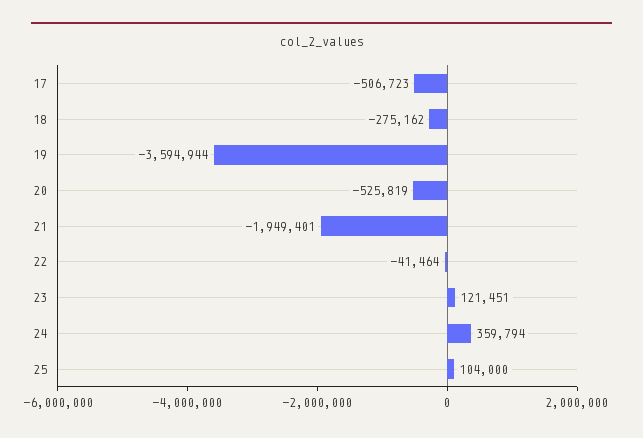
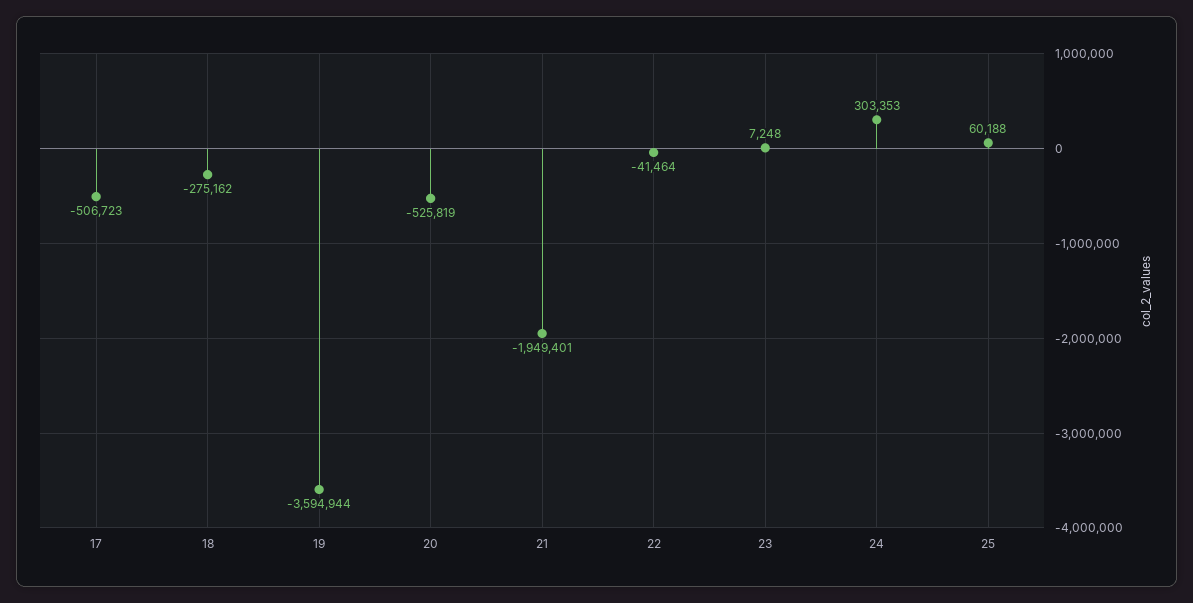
  {
    "17": -506723,
    "18": -275162,
    "19": -3594944,
    "20": -525819,
    "21": -1949401,
    "22": -41464,
-   "23": 121451,
+   "23": 7248,
-   "24": 359794,
+   "24": 303353,
-   "25": 104000
+   "25": 60188
  }

